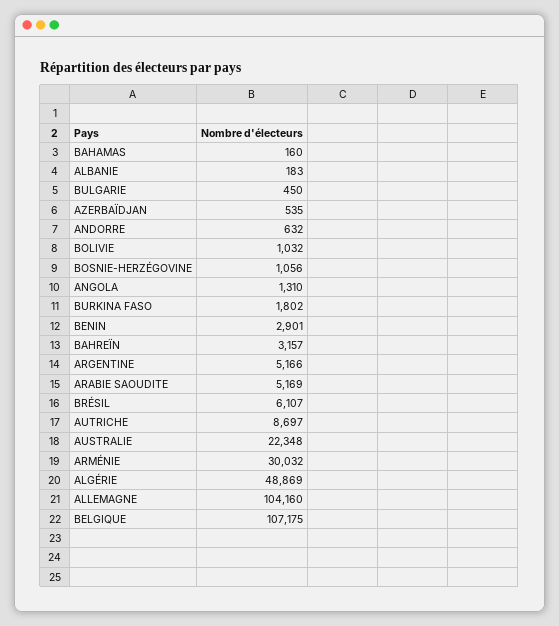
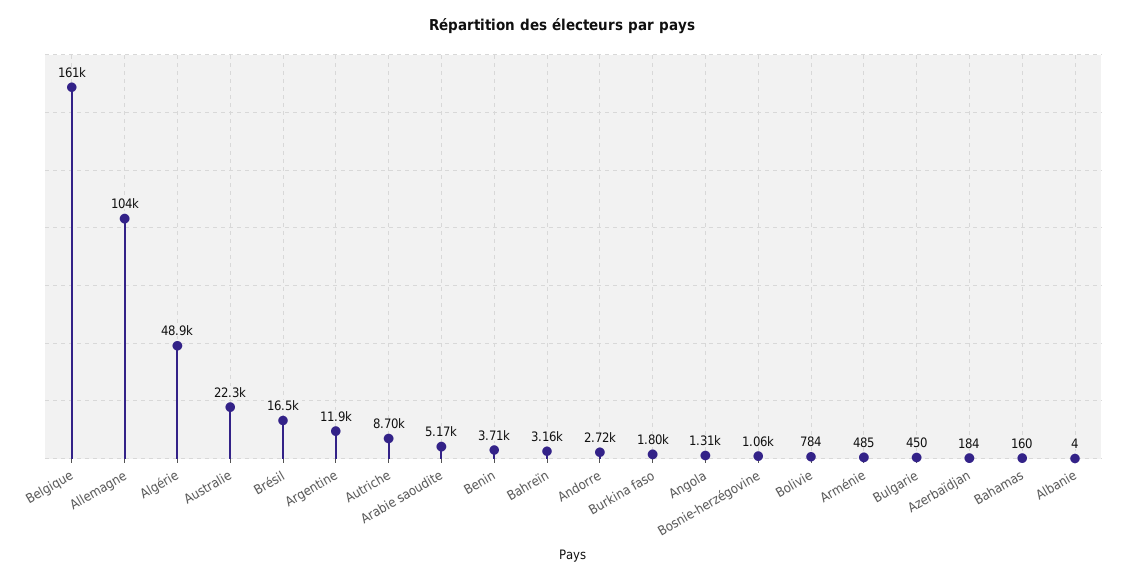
  {
    "BAHAMAS": 160,
-   "ALBANIE": 183,
+   "ALBANIE": 4,
    "BULGARIE": 450,
-   "AZERBAÏDJAN": 535,
+   "AZERBAÏDJAN": 184,
-   "ANDORRE": 632,
+   "ANDORRE": 2720,
-   "BOLIVIE": 1032,
+   "BOLIVIE": 784,
    "BOSNIE-HERZÉGOVINE": 1056,
    "ANGOLA": 1310,
    "BURKINA FASO": 1802,
-   "BENIN": 2901,
+   "BENIN": 3710,
    "BAHREÏN": 3157,
-   "ARGENTINE": 5166,
+   "ARGENTINE": 11900,
    "ARABIE SAOUDITE": 5169,
-   "BRÉSIL": 6107,
+   "BRÉSIL": 16500,
    "AUTRICHE": 8697,
    "AUSTRALIE": 22348,
-   "ARMÉNIE": 30032,
+   "ARMÉNIE": 485,
    "ALGÉRIE": 48869,
    "ALLEMAGNE": 104160,
-   "BELGIQUE": 107175
+   "BELGIQUE": 161000
  }

